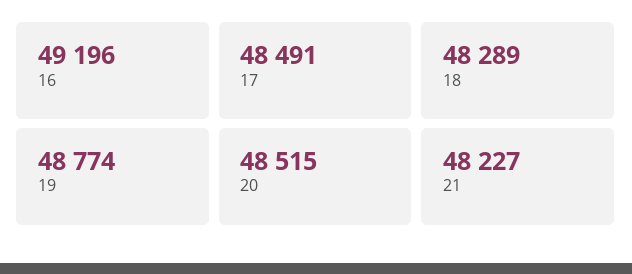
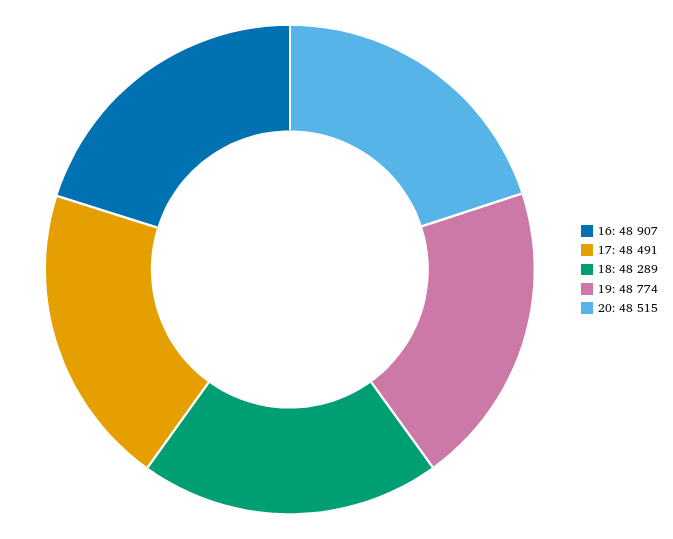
  {
-   "16": 49196,
+   "16": 48907,
    "17": 48491,
    "18": 48289,
    "19": 48774,
-   "20": 48515,
+   "20": 48515
-   "21": 48227
  }

